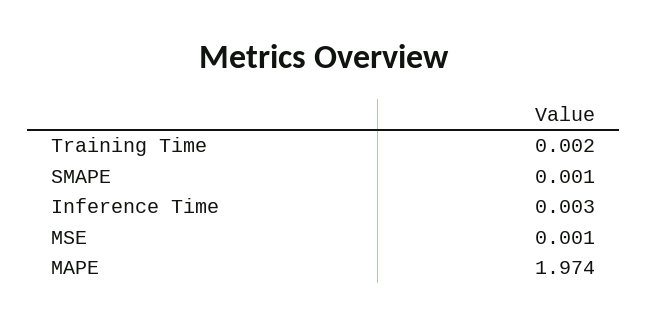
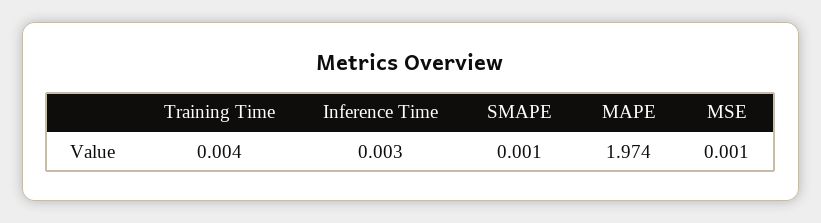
  {
-   "Training Time": 0.002,
+   "Training Time": 0.004,
    "SMAPE": 0.001,
    "Inference Time": 0.003,
    "MSE": 0.001,
    "MAPE": 1.974
  }

